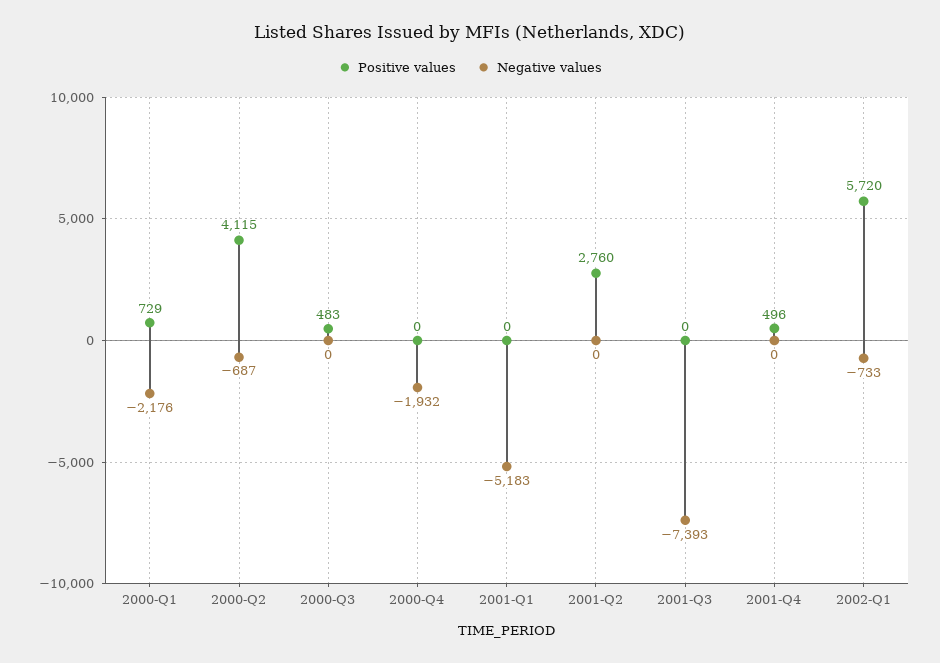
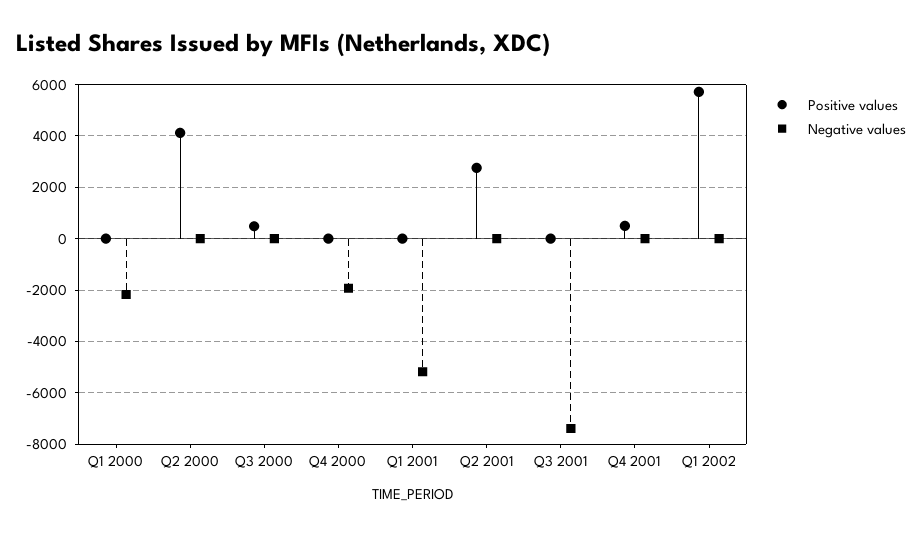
  {
    "Positive values": {
-     "2000-Q1": 729,
+     "2000-Q1": 0,
      "2000-Q2": 4115,
      "2000-Q3": 483,
      "2000-Q4": 0,
      "2001-Q1": 0,
      "2001-Q2": 2760,
      "2001-Q3": 0,
      "2001-Q4": 496,
      "2002-Q1": 5720
    },
    "Negative values": {
      "2000-Q1": -2176,
-     "2000-Q2": -687,
+     "2000-Q2": 0,
      "2000-Q3": 0,
      "2000-Q4": -1932,
      "2001-Q1": -5183,
      "2001-Q2": 0,
      "2001-Q3": -7393,
      "2001-Q4": 0,
-     "2002-Q1": -733
+     "2002-Q1": 0
    }
  }

